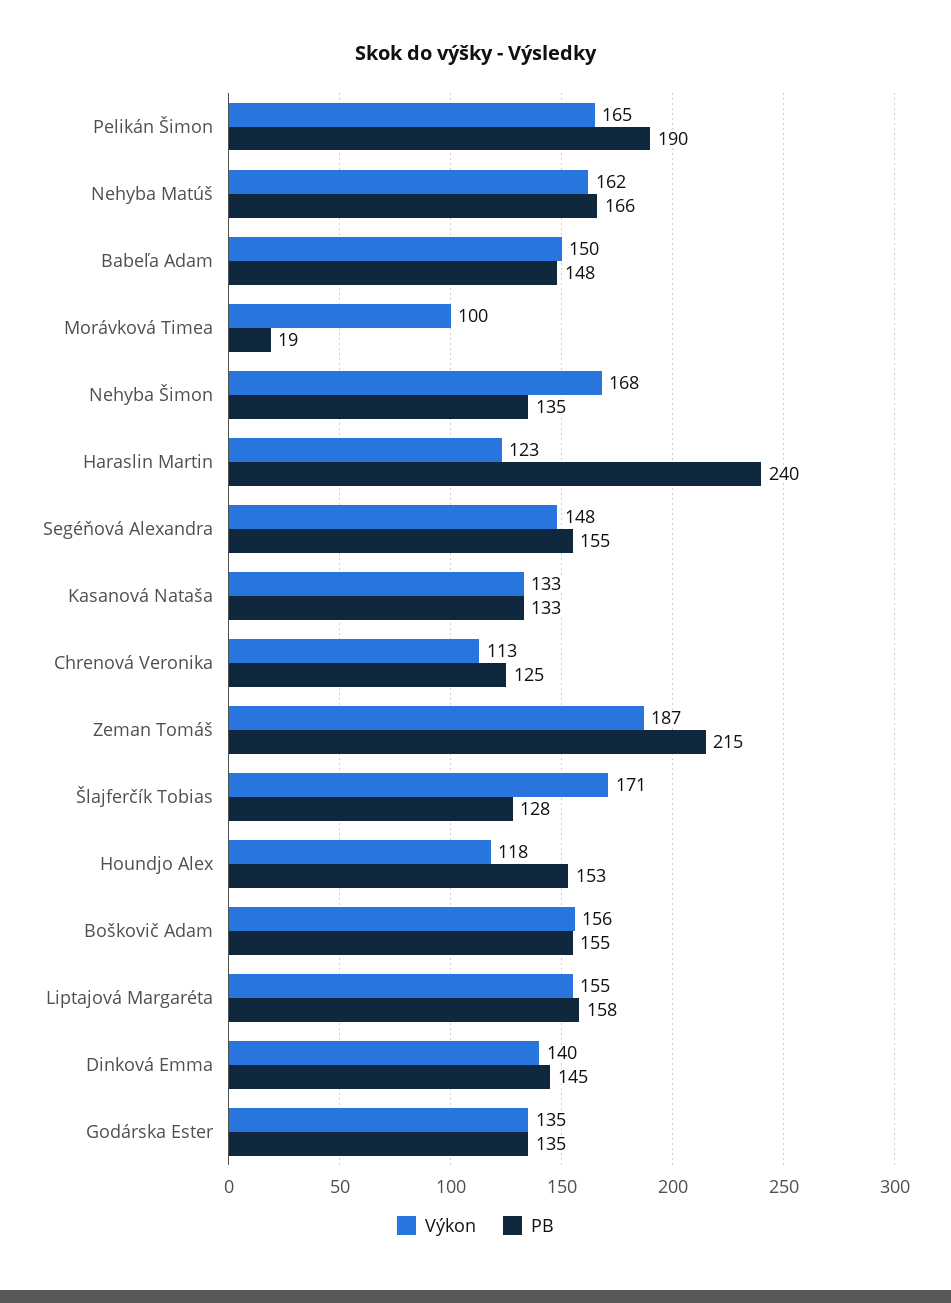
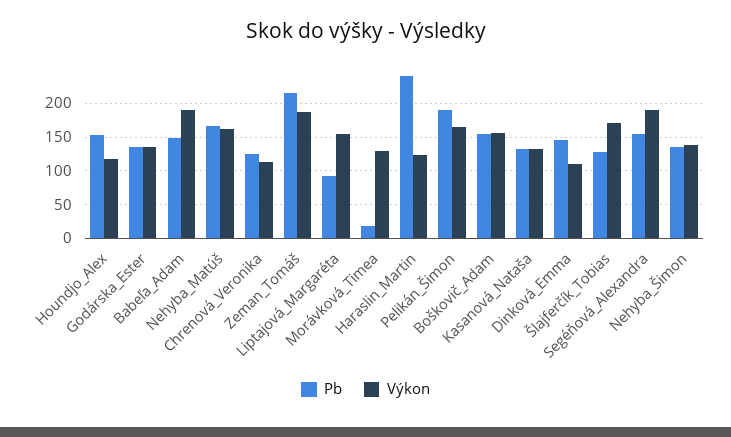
  {
    "Výkon": {
      "Pelikán Šimon": 165,
      "Nehyba Matúš": 162,
-     "Babeľa Adam": 150,
+     "Babeľa Adam": 190,
-     "Morávková Timea": 100,
+     "Morávková Timea": 130,
-     "Nehyba Šimon": 168,
+     "Nehyba Šimon": 140,
      "Haraslin Martin": 123,
-     "Segéňová Alexandra": 148,
+     "Segéňová Alexandra": 190,
      "Kasanová Nataša": 133,
      "Chrenová Veronika": 113,
      "Zeman Tomáš": 187,
      "Šlajferčík Tobias": 171,
      "Houndjo Alex": 118,
      "Boškovič Adam": 156,
      "Liptajová Margaréta": 155,
-     "Dinková Emma": 140,
+     "Dinková Emma": 110,
      "Godárska Ester": 135
    },
    "PB": {
      "Pelikán Šimon": 190,
      "Nehyba Matúš": 166,
      "Babeľa Adam": 148,
      "Morávková Timea": 19,
      "Nehyba Šimon": 135,
      "Haraslin Martin": 240,
      "Segéňová Alexandra": 155,
      "Kasanová Nataša": 133,
      "Chrenová Veronika": 125,
      "Zeman Tomáš": 215,
      "Šlajferčík Tobias": 128,
      "Houndjo Alex": 153,
      "Boškovič Adam": 155,
-     "Liptajová Margaréta": 158,
+     "Liptajová Margaréta": 90,
      "Dinková Emma": 145,
      "Godárska Ester": 135
    }
  }

